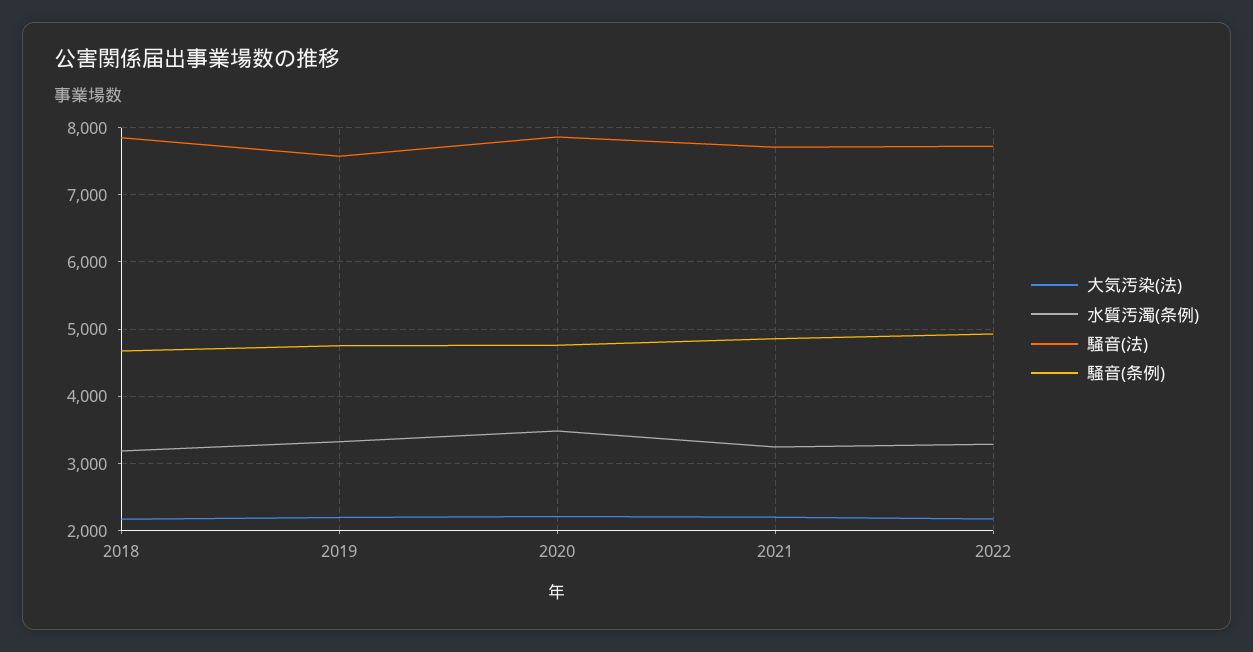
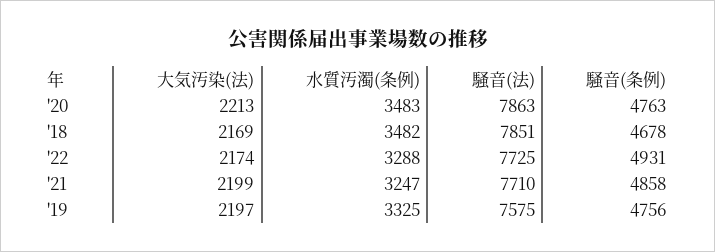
  {
    "大気汚染(法)": {
      "2018": 2169,
      "2019": 2197,
      "2020": 2213,
      "2021": 2199,
      "2022": 2174
    },
    "水質汚濁(条例)": {
-     "2018": 3200,
+     "2018": 3482,
      "2019": 3325,
      "2020": 3483,
      "2021": 3247,
      "2022": 3288
    },
    "騒音(法)": {
      "2018": 7851,
      "2019": 7575,
      "2020": 7863,
      "2021": 7710,
      "2022": 7725
    },
    "騒音(条例)": {
      "2018": 4678,
      "2019": 4756,
      "2020": 4763,
      "2021": 4858,
      "2022": 4931
    }
  }

